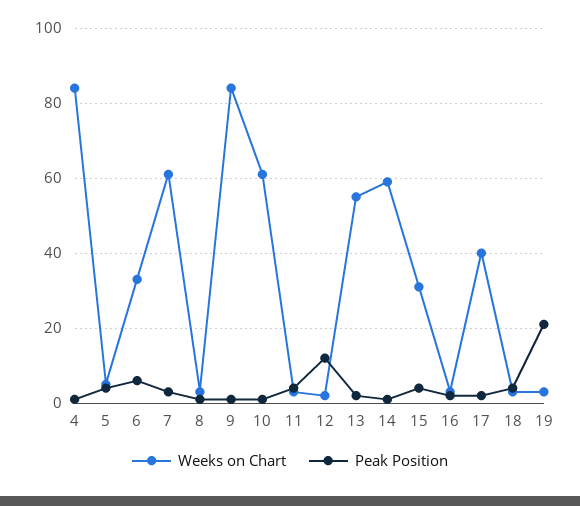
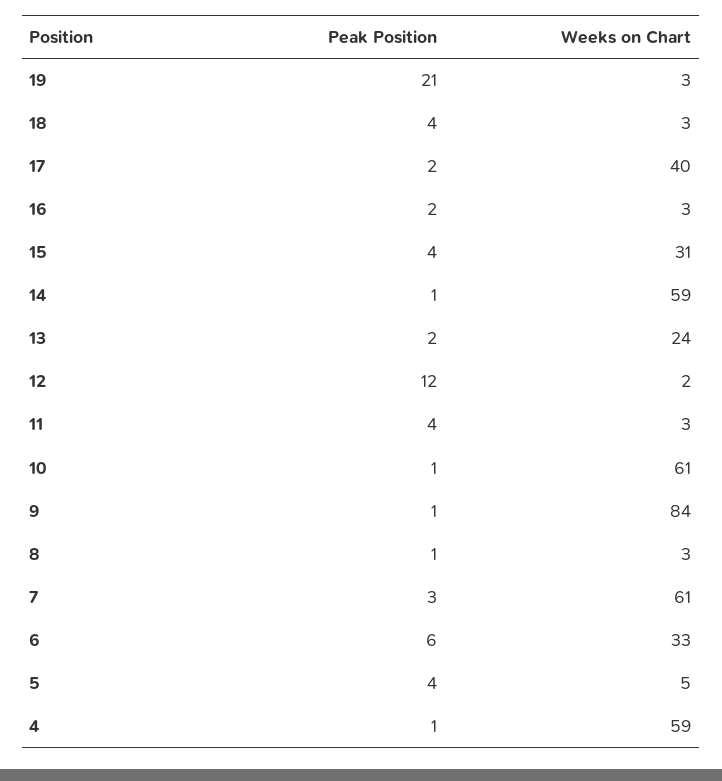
  {
    "Weeks on Chart": {
-     "4": 85,
+     "4": 59,
      "5": 5,
      "6": 33,
      "7": 61,
      "8": 3,
      "9": 84,
      "10": 61,
      "11": 3,
      "12": 2,
-     "13": 55,
+     "13": 24,
      "14": 59,
      "15": 31,
      "16": 3,
      "17": 40,
      "18": 3,
      "19": 3
    },
    "Peak Position": {
      "4": 1,
      "5": 4,
      "6": 6,
      "7": 3,
      "8": 1,
      "9": 1,
      "10": 1,
      "11": 4,
      "12": 12,
      "13": 2,
      "14": 1,
      "15": 4,
      "16": 2,
      "17": 2,
      "18": 4,
      "19": 21
    }
  }

